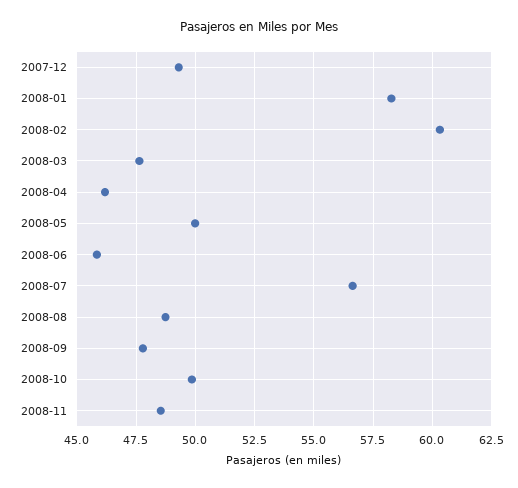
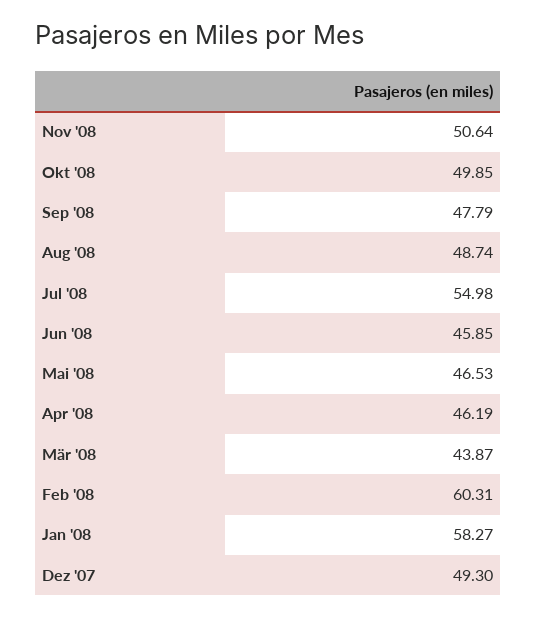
  {
    "2007-12": 49.3,
    "2008-01": 58.27,
    "2008-02": 60.31,
-   "2008-03": 47.5,
+   "2008-03": 43.87,
    "2008-04": 46.19,
-   "2008-05": 50,
+   "2008-05": 46.53,
    "2008-06": 45.85,
-   "2008-07": 56.5,
+   "2008-07": 54.98,
    "2008-08": 48.74,
    "2008-09": 47.79,
    "2008-10": 49.85,
-   "2008-11": 48.5
+   "2008-11": 50.64
  }

